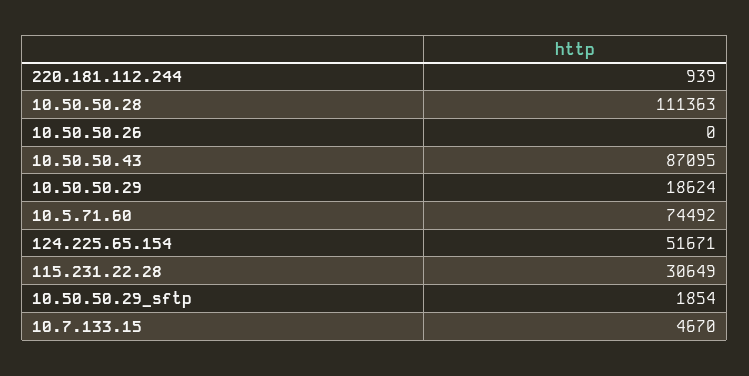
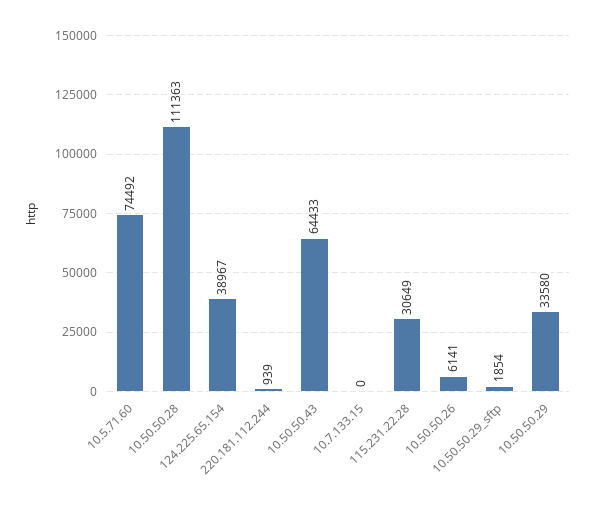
  {
    "220.181.112.244": 939,
    "10.50.50.28": 111363,
-   "10.50.50.26": 0,
+   "10.50.50.26": 6141,
-   "10.50.50.43": 87095,
+   "10.50.50.43": 64433,
-   "10.50.50.29": 18624,
+   "10.50.50.29": 33580,
    "10.5.71.60": 74492,
-   "124.225.65.154": 51671,
+   "124.225.65.154": 38967,
    "115.231.22.28": 30649,
    "10.50.50.29_sftp": 1854,
-   "10.7.133.15": 4670
+   "10.7.133.15": 0
  }

